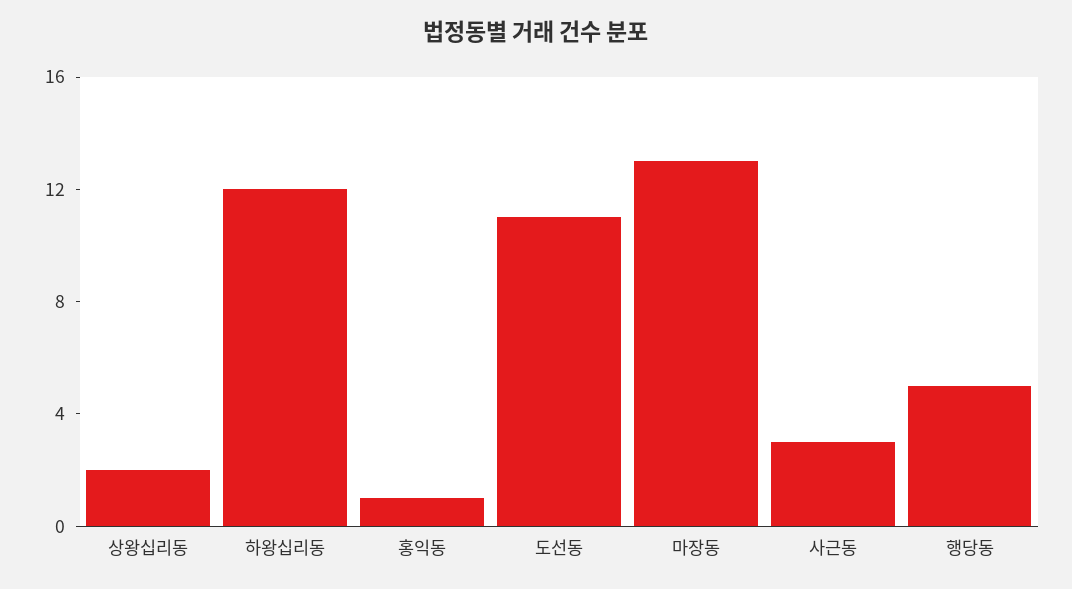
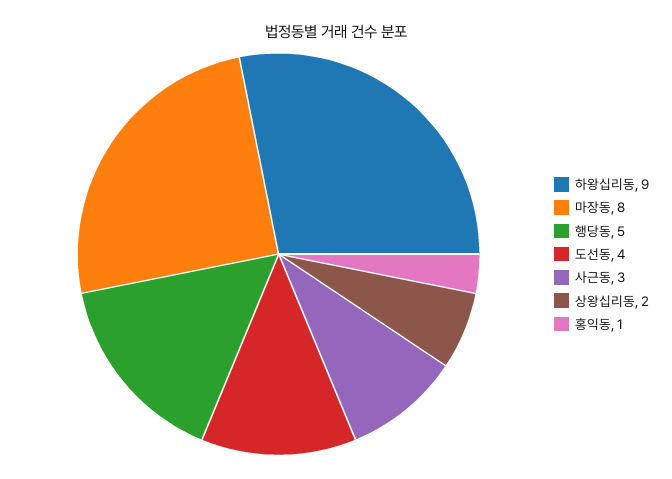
  {
    "상왕십리동": 2,
-   "하왕십리동": 12,
+   "하왕십리동": 9,
    "홍익동": 1,
-   "도선동": 11,
+   "도선동": 4,
-   "마장동": 13,
+   "마장동": 8,
    "사근동": 3,
    "행당동": 5
  }

